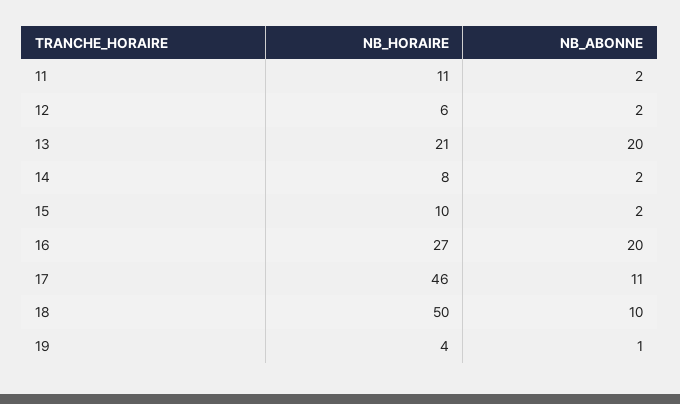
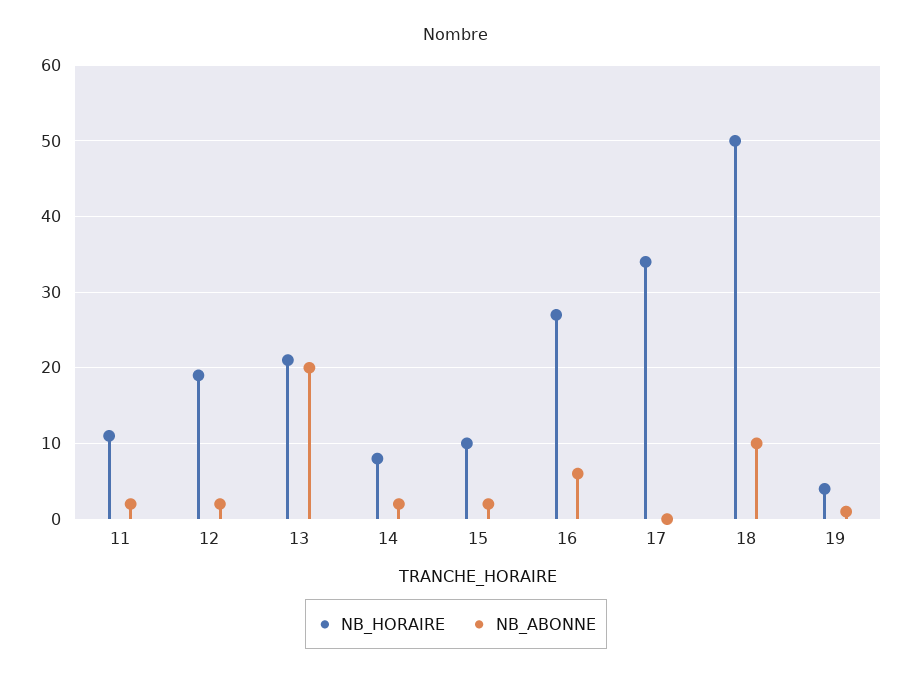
  {
    "NB_HORAIRE": {
      "11": 11,
-     "12": 6,
+     "12": 19,
      "13": 21,
      "14": 8,
      "15": 10,
      "16": 27,
-     "17": 46,
+     "17": 34,
      "18": 50,
      "19": 4
    },
    "NB_ABONNE": {
      "11": 2,
      "12": 2,
      "13": 20,
      "14": 2,
      "15": 2,
-     "16": 20,
+     "16": 6,
-     "17": 11,
+     "17": 0,
      "18": 10,
      "19": 1
    }
  }

